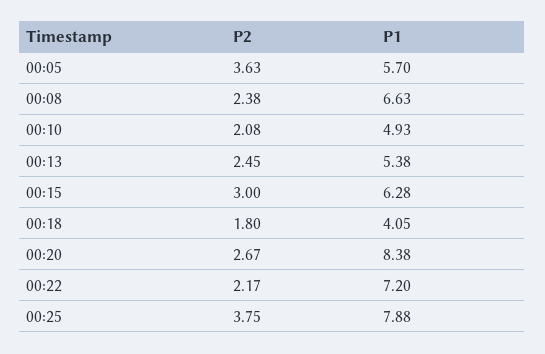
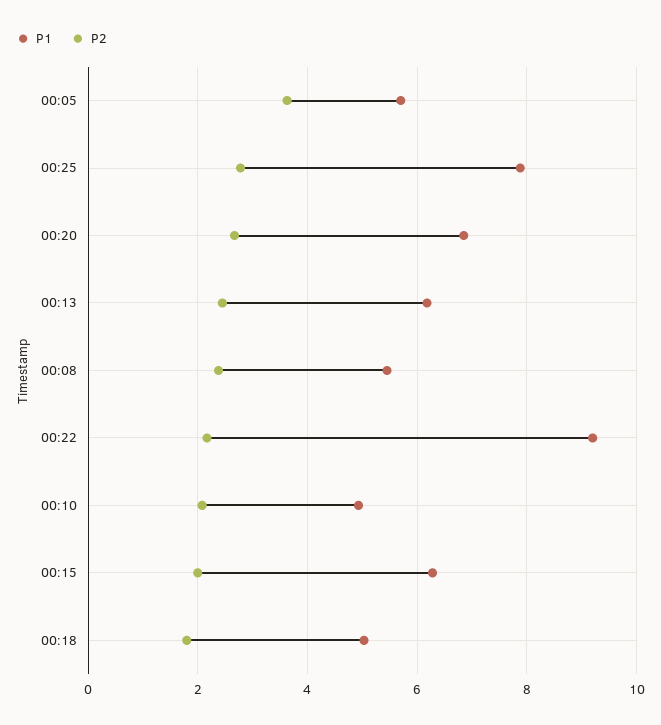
  {
    "P2": {
      "00:05": 3.63,
      "00:08": 2.38,
      "00:10": 2.08,
      "00:13": 2.45,
-     "00:15": 3,
+     "00:15": 2,
      "00:18": 1.8,
      "00:20": 2.67,
      "00:22": 2.17,
-     "00:25": 3.75
+     "00:25": 2.8
    },
    "P1": {
      "00:05": 5.7,
-     "00:08": 6.63,
+     "00:08": 5.4,
      "00:10": 4.93,
-     "00:13": 5.38,
+     "00:13": 6.2,
      "00:15": 6.28,
-     "00:18": 4.05,
+     "00:18": 5,
-     "00:20": 8.38,
+     "00:20": 6.8,
-     "00:22": 7.2,
+     "00:22": 9.2,
      "00:25": 7.88
    }
  }

